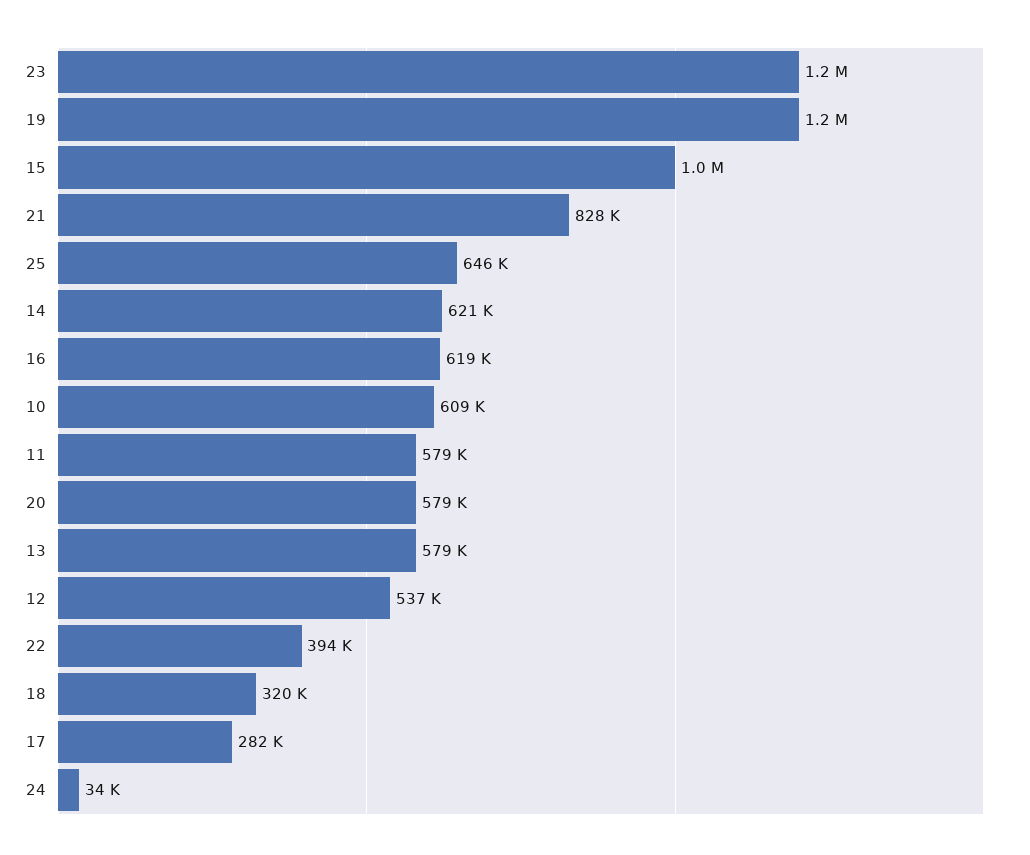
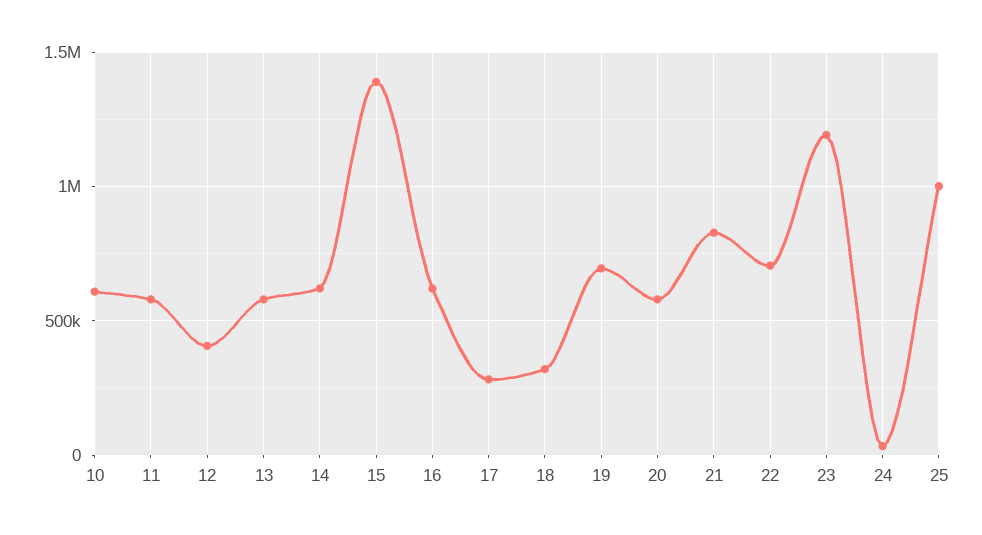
  {
    "23": 1200000,
-   "19": 1200000,
+   "19": 700000,
-   "15": 1000000,
+   "15": 1400000,
    "21": 828000,
-   "25": 646000,
+   "25": 1000000,
    "14": 621000,
    "16": 619000,
    "10": 609000,
    "11": 579000,
    "20": 579000,
    "13": 579000,
-   "12": 537000,
+   "12": 400000,
-   "22": 394000,
+   "22": 700000,
    "18": 320000,
    "17": 282000,
    "24": 34000
  }

